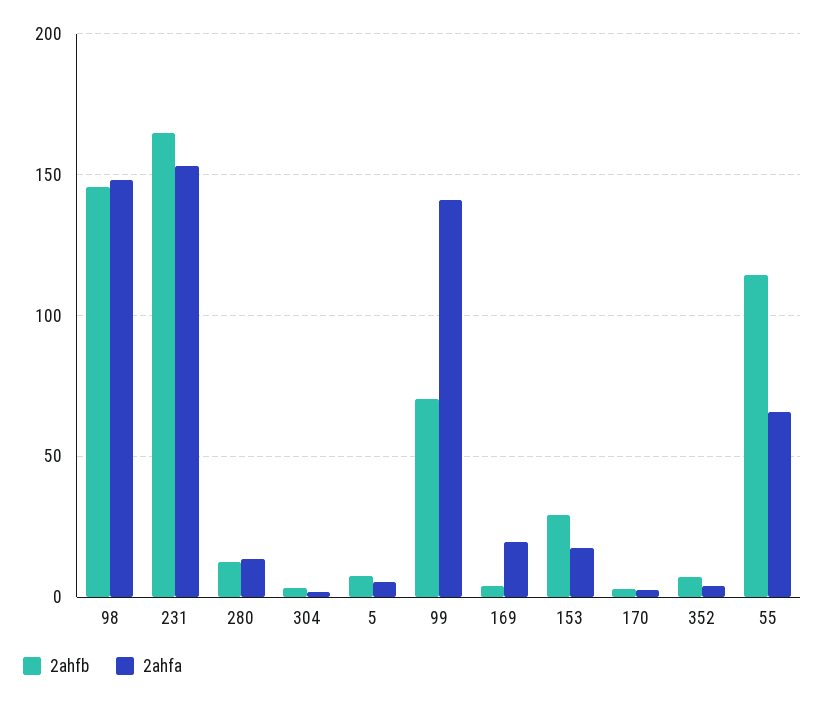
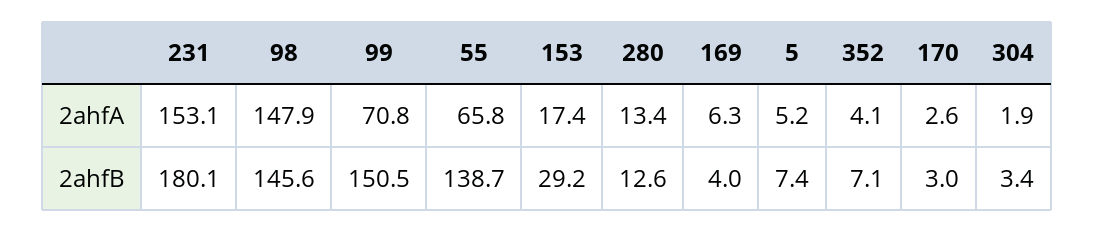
  {
    "2ahfb": {
      "98": 145.6,
-     "231": 165,
+     "231": 180.1,
      "280": 12.6,
      "304": 3.4,
      "5": 7.4,
-     "99": 70,
+     "99": 150.5,
      "169": 4,
      "153": 29.2,
      "170": 3,
      "352": 7.1,
-     "55": 115
+     "55": 138.7
    },
    "2ahfa": {
      "98": 147.9,
      "231": 153.1,
      "280": 13.4,
      "304": 1.9,
      "5": 5.2,
-     "99": 140,
+     "99": 70.8,
-     "169": 20,
+     "169": 6.3,
      "153": 17.4,
      "170": 2.6,
      "352": 4.1,
      "55": 65.8
    }
  }

